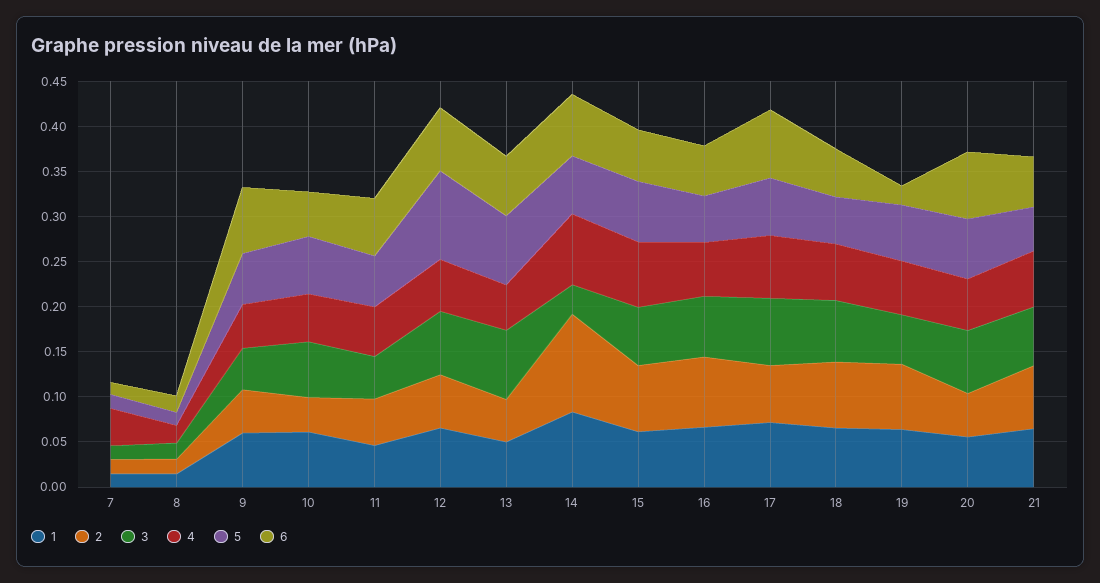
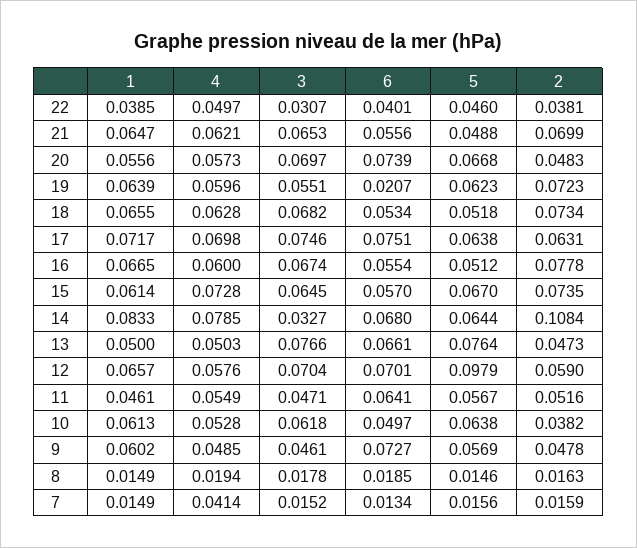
  {
    "1": {
      "7": 0.0149,
      "8": 0.0149,
      "9": 0.0602,
      "10": 0.0613,
      "11": 0.0461,
      "12": 0.0657,
      "13": 0.05,
      "14": 0.0833,
      "15": 0.0614,
      "16": 0.0665,
      "17": 0.0717,
      "18": 0.0655,
      "19": 0.0639,
      "20": 0.0556,
-     "21": 0.0647
+     "21": 0.0647,
+     "22": 0.0385
    },
    "2": {
      "7": 0.0159,
      "8": 0.0163,
      "9": 0.0478,
      "10": 0.0382,
      "11": 0.0516,
      "12": 0.059,
      "13": 0.0473,
      "14": 0.1084,
      "15": 0.0735,
      "16": 0.0778,
      "17": 0.0631,
      "18": 0.0734,
      "19": 0.0723,
      "20": 0.0483,
-     "21": 0.0699
+     "21": 0.0699,
+     "22": 0.0381
    },
    "3": {
      "7": 0.0152,
      "8": 0.0178,
      "9": 0.0461,
      "10": 0.0618,
      "11": 0.0471,
      "12": 0.0704,
      "13": 0.0766,
      "14": 0.0327,
      "15": 0.0645,
      "16": 0.0674,
      "17": 0.0746,
      "18": 0.0682,
      "19": 0.0551,
      "20": 0.0697,
-     "21": 0.0653
+     "21": 0.0653,
+     "22": 0.0307
    },
    "4": {
      "7": 0.0414,
      "8": 0.0194,
      "9": 0.0485,
      "10": 0.0528,
      "11": 0.0549,
      "12": 0.0576,
      "13": 0.0503,
      "14": 0.0785,
      "15": 0.0728,
      "16": 0.06,
      "17": 0.0698,
      "18": 0.0628,
      "19": 0.0596,
      "20": 0.0573,
-     "21": 0.0621
+     "21": 0.0621,
+     "22": 0.0497
    },
    "5": {
      "7": 0.0156,
      "8": 0.0146,
      "9": 0.0569,
      "10": 0.0638,
      "11": 0.0567,
      "12": 0.0979,
      "13": 0.0764,
      "14": 0.0644,
      "15": 0.067,
      "16": 0.0512,
      "17": 0.0638,
      "18": 0.0518,
      "19": 0.0623,
      "20": 0.0668,
-     "21": 0.0488
+     "21": 0.0488,
+     "22": 0.046
    },
    "6": {
      "7": 0.0134,
      "8": 0.0185,
      "9": 0.0727,
      "10": 0.0497,
      "11": 0.0641,
      "12": 0.0701,
      "13": 0.0661,
      "14": 0.068,
      "15": 0.057,
      "16": 0.0554,
      "17": 0.0751,
      "18": 0.0534,
      "19": 0.0207,
      "20": 0.0739,
-     "21": 0.0556
+     "21": 0.0556,
+     "22": 0.0401
    }
  }

